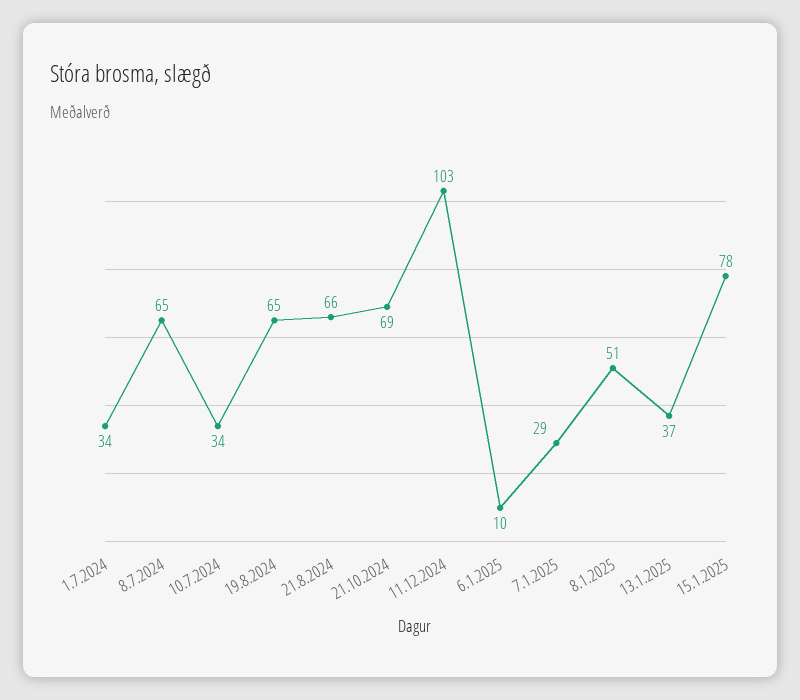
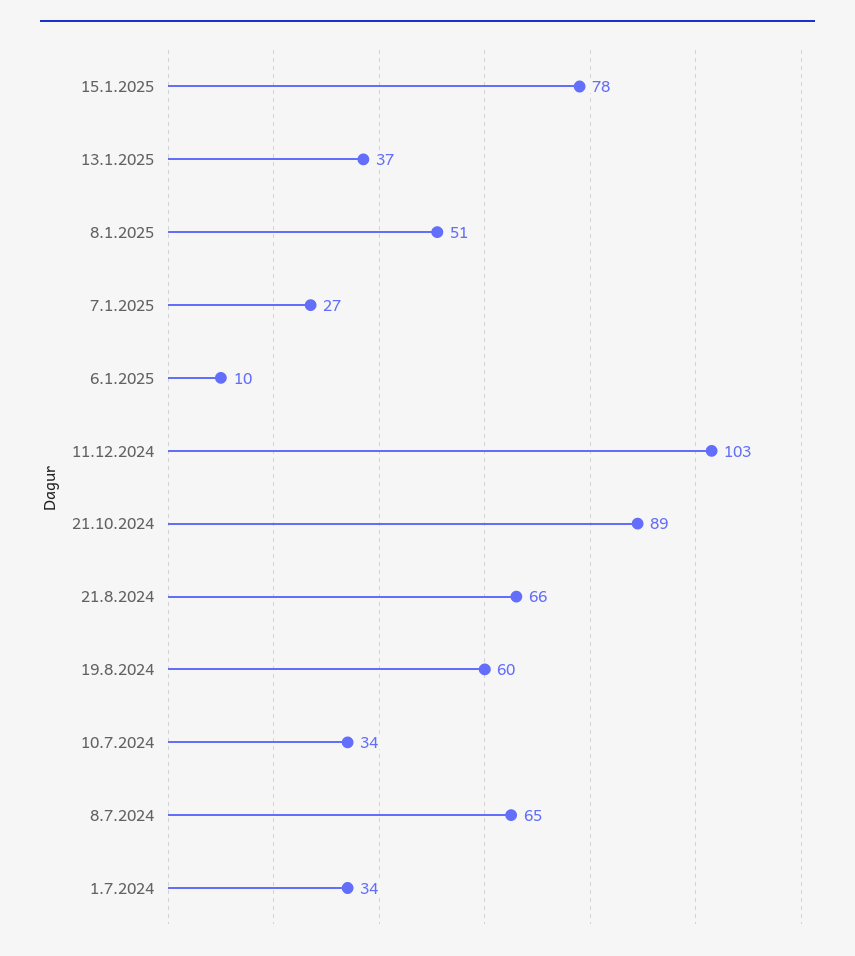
  {
    "1.7.2024": 34,
    "8.7.2024": 65,
    "10.7.2024": 34,
-   "19.8.2024": 65,
+   "19.8.2024": 60,
    "21.8.2024": 66,
-   "21.10.2024": 69,
+   "21.10.2024": 89,
    "11.12.2024": 103,
    "6.1.2025": 10,
-   "7.1.2025": 29,
+   "7.1.2025": 27,
    "8.1.2025": 51,
    "13.1.2025": 37,
    "15.1.2025": 78
  }

